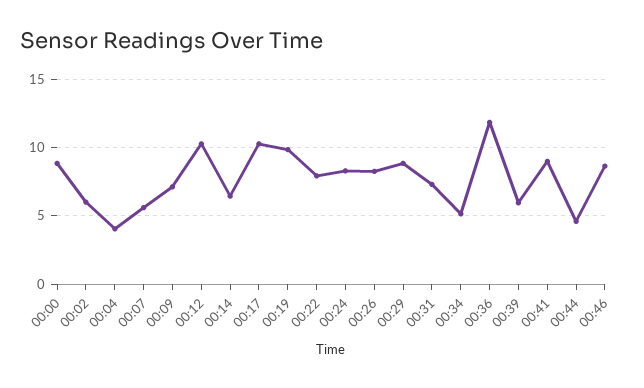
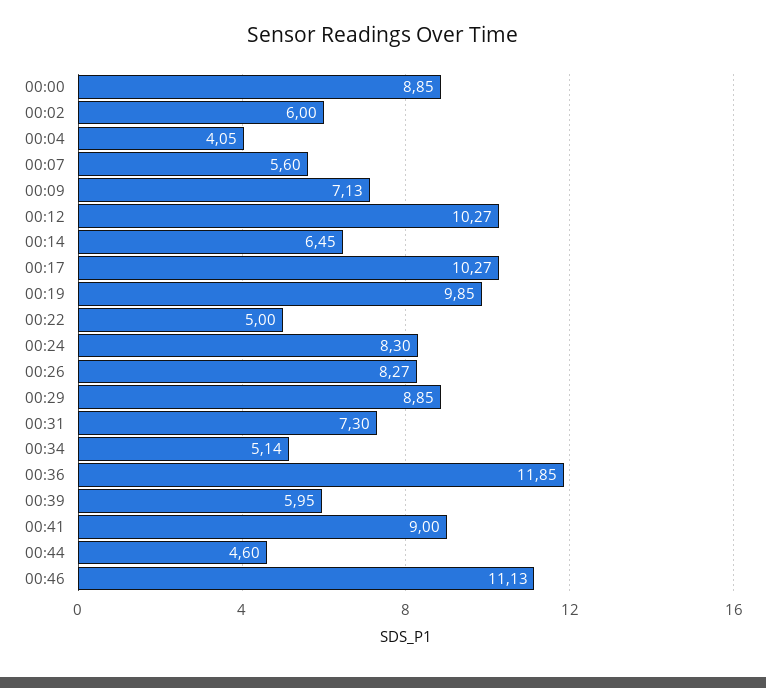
  {
    "00:00": 8.85,
    "00:02": 6,
    "00:04": 4.05,
    "00:07": 5.6,
    "00:09": 7.13,
    "00:12": 10.27,
    "00:14": 6.45,
    "00:17": 10.27,
    "00:19": 9.85,
-   "00:22": 8,
+   "00:22": 5,
    "00:24": 8.3,
    "00:26": 8.27,
    "00:29": 8.85,
    "00:31": 7.3,
    "00:34": 5.14,
    "00:36": 11.85,
    "00:39": 5.95,
    "00:41": 9,
    "00:44": 4.6,
-   "00:46": 8.5
+   "00:46": 11.13
  }

